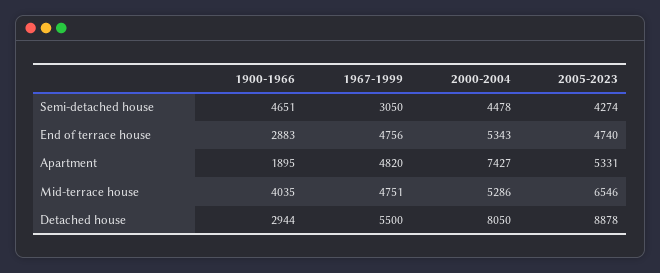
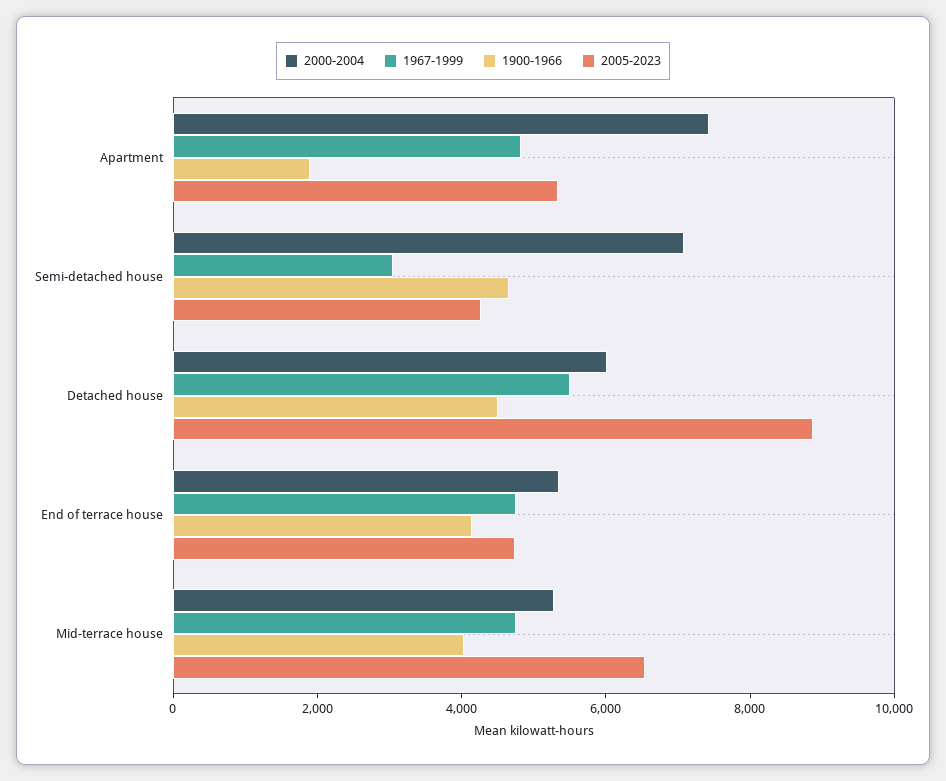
  {
    "1900-1966": {
      "Semi-detached house": 4651,
-     "End of terrace house": 2883,
+     "End of terrace house": 4000,
      "Apartment": 1895,
      "Mid-terrace house": 4035,
-     "Detached house": 2944
+     "Detached house": 4500
    },
    "1967-1999": {
      "Semi-detached house": 3050,
      "End of terrace house": 4756,
      "Apartment": 4820,
      "Mid-terrace house": 4751,
      "Detached house": 5500
    },
    "2000-2004": {
-     "Semi-detached house": 4478,
+     "Semi-detached house": 7000,
      "End of terrace house": 5343,
      "Apartment": 7427,
      "Mid-terrace house": 5286,
-     "Detached house": 8050
+     "Detached house": 6000
    },
    "2005-2023": {
      "Semi-detached house": 4274,
      "End of terrace house": 4740,
      "Apartment": 5331,
      "Mid-terrace house": 6546,
      "Detached house": 8878
    }
  }

